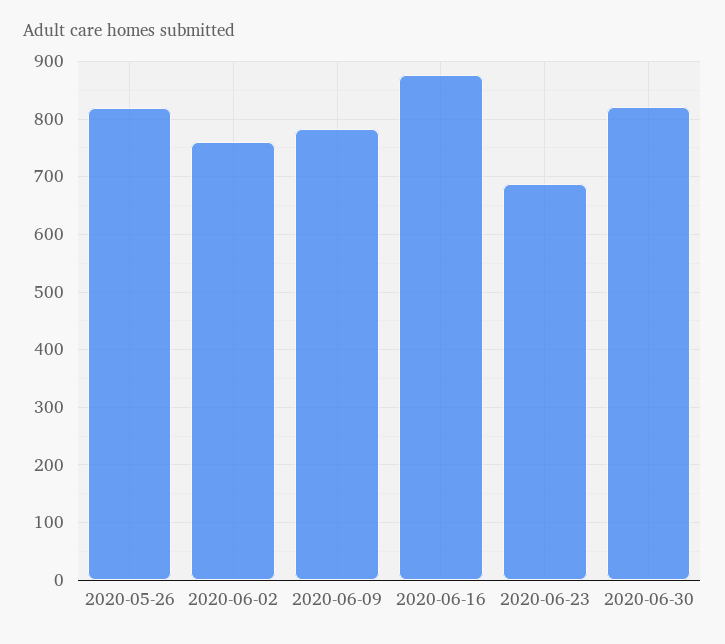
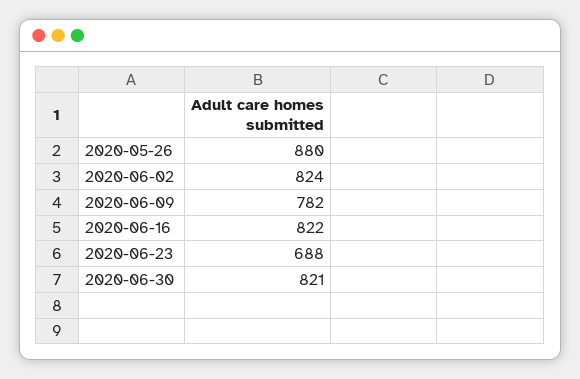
  {
-   "2020-05-26": 820,
+   "2020-05-26": 880,
-   "2020-06-02": 760,
+   "2020-06-02": 824,
    "2020-06-09": 782,
-   "2020-06-16": 880,
+   "2020-06-16": 822,
    "2020-06-23": 688,
    "2020-06-30": 821
  }

